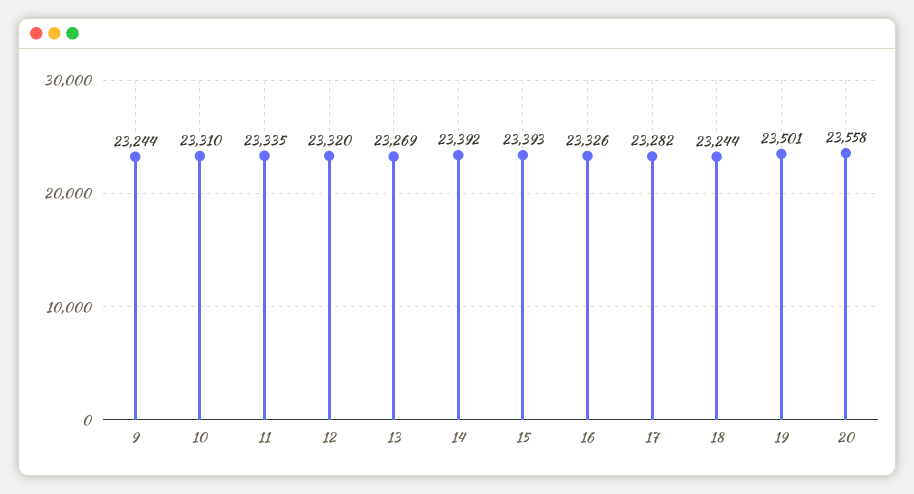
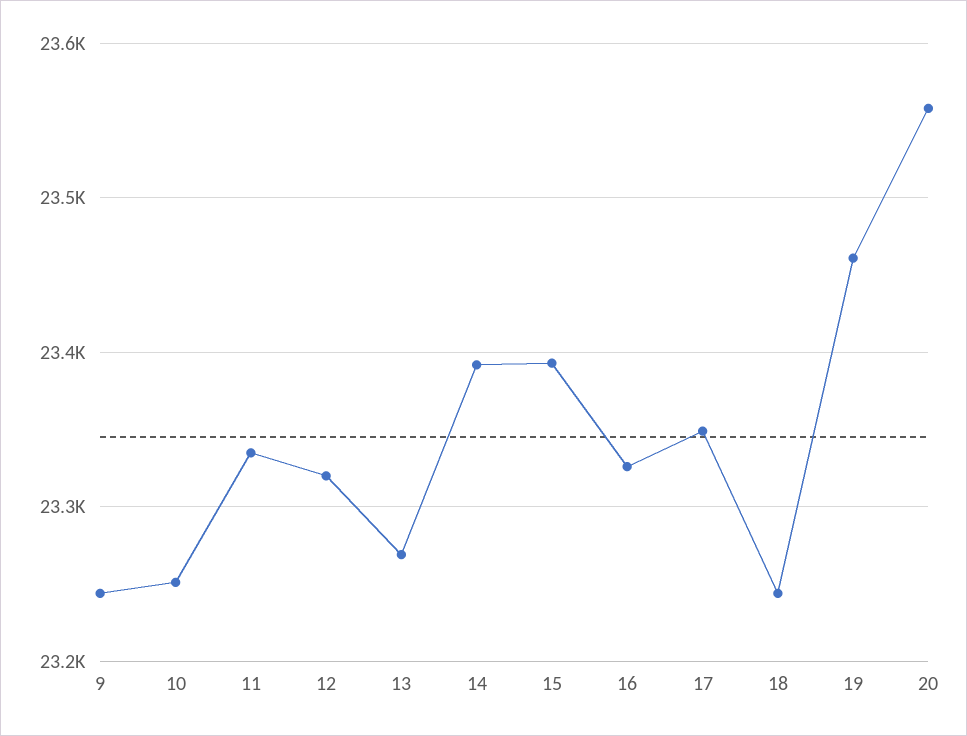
  {
    "9": 23244,
-   "10": 23310,
+   "10": 23250,
    "11": 23335,
    "12": 23320,
    "13": 23269,
    "14": 23392,
    "15": 23393,
    "16": 23326,
-   "17": 23282,
+   "17": 23350,
    "18": 23244,
-   "19": 23501,
+   "19": 23460,
    "20": 23558
  }

